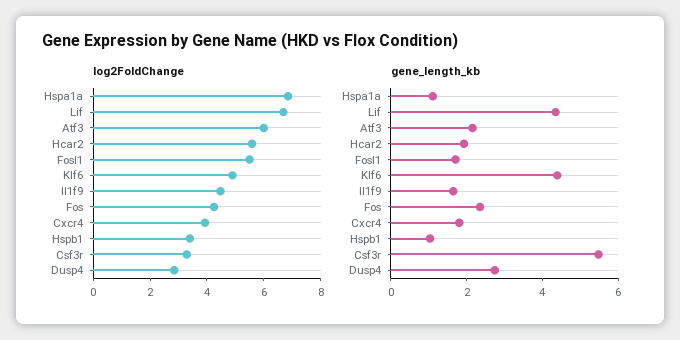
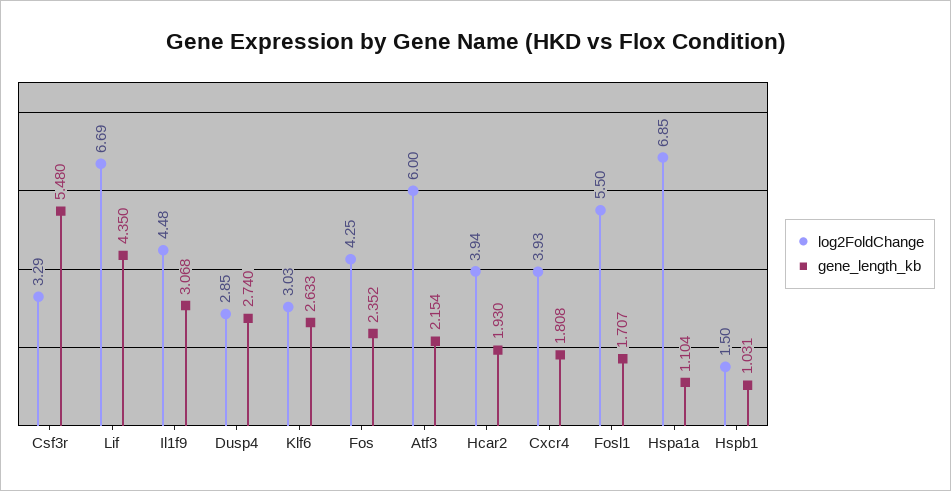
  {
    "log2FoldChange": {
      "Hspa1a": 6.85,
      "Lif": 6.69,
      "Atf3": 6,
-     "Hcar2": 5.5,
+     "Hcar2": 3.94,
      "Fosl1": 5.5,
-     "Klf6": 5,
+     "Klf6": 3.03,
      "Il1f9": 4.48,
      "Fos": 4.25,
      "Cxcr4": 3.93,
-     "Hspb1": 3.5,
+     "Hspb1": 1.5,
      "Csf3r": 3.29,
      "Dusp4": 2.85
    },
    "gene_length_kb": {
      "Hspa1a": 1.104,
      "Lif": 4.35,
      "Atf3": 2.154,
      "Hcar2": 1.93,
      "Fosl1": 1.707,
-     "Klf6": 4.5,
+     "Klf6": 2.633,
-     "Il1f9": 1.5,
+     "Il1f9": 3.068,
      "Fos": 2.352,
      "Cxcr4": 1.808,
      "Hspb1": 1.031,
      "Csf3r": 5.48,
      "Dusp4": 2.74
    }
  }

